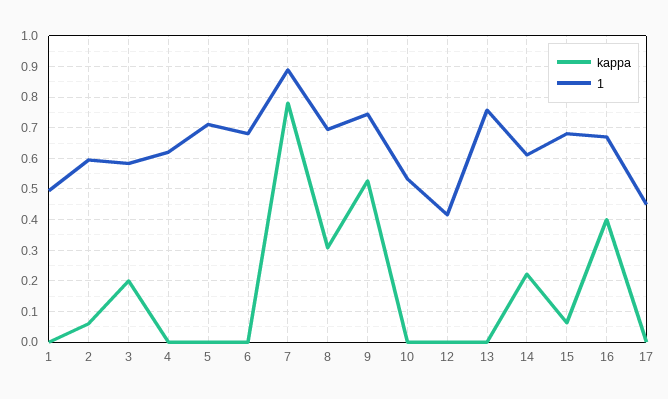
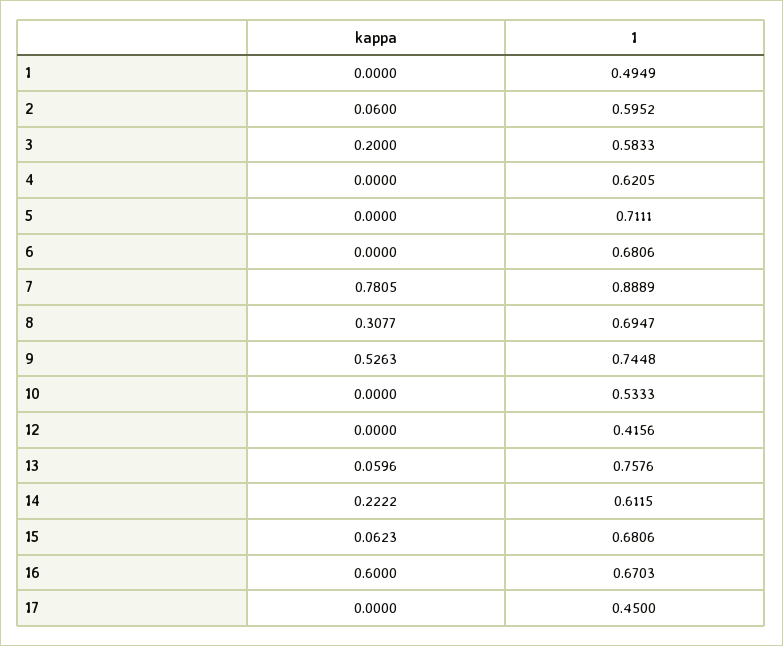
  {
    "kappa": {
      "1": 0,
      "2": 0.06,
      "3": 0.2,
      "4": 0,
      "5": 0,
      "6": 0,
      "7": 0.7805,
      "8": 0.3077,
      "9": 0.5263,
      "10": 0,
      "12": 0,
-     "13": 0,
+     "13": 0.0596,
      "14": 0.2222,
      "15": 0.0623,
-     "16": 0.4,
+     "16": 0.6,
      "17": 0
    },
    "1": {
      "1": 0.4949,
      "2": 0.5952,
      "3": 0.5833,
      "4": 0.6205,
      "5": 0.7111,
      "6": 0.6806,
      "7": 0.8889,
      "8": 0.6947,
      "9": 0.7448,
      "10": 0.5333,
      "12": 0.4156,
      "13": 0.7576,
      "14": 0.6115,
      "15": 0.6806,
      "16": 0.6703,
      "17": 0.45
    }
  }

